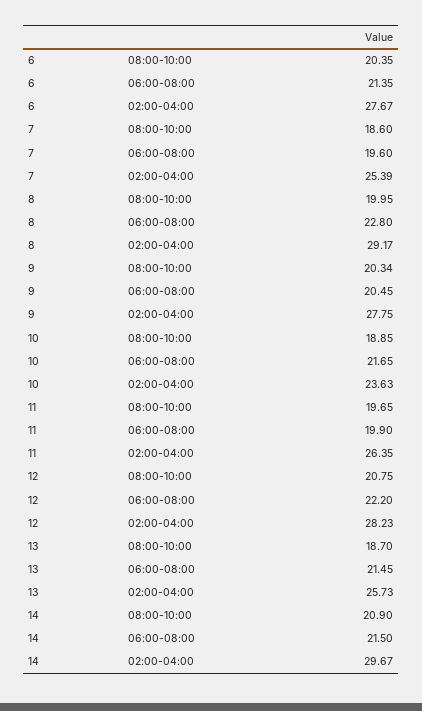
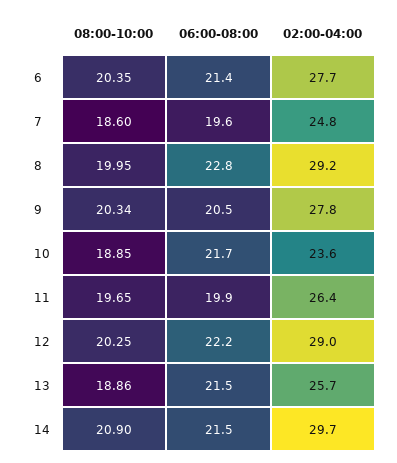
  {
    "6": {
      "08:00-10:00": 20.35,
      "06:00-08:00": 21.35,
      "02:00-04:00": 27.67
    },
    "7": {
      "08:00-10:00": 18.6,
      "06:00-08:00": 19.6,
-     "02:00-04:00": 25.39
+     "02:00-04:00": 24.8
    },
    "8": {
      "08:00-10:00": 19.95,
      "06:00-08:00": 22.8,
      "02:00-04:00": 29.17
    },
    "9": {
      "08:00-10:00": 20.34,
      "06:00-08:00": 20.45,
      "02:00-04:00": 27.75
    },
    "10": {
      "08:00-10:00": 18.85,
      "06:00-08:00": 21.65,
      "02:00-04:00": 23.63
    },
    "11": {
      "08:00-10:00": 19.65,
      "06:00-08:00": 19.9,
      "02:00-04:00": 26.35
    },
    "12": {
-     "08:00-10:00": 20.75,
+     "08:00-10:00": 20.25,
      "06:00-08:00": 22.2,
-     "02:00-04:00": 28.23
+     "02:00-04:00": 29
    },
    "13": {
-     "08:00-10:00": 18.7,
+     "08:00-10:00": 18.86,
      "06:00-08:00": 21.45,
      "02:00-04:00": 25.73
    },
    "14": {
      "08:00-10:00": 20.9,
      "06:00-08:00": 21.5,
      "02:00-04:00": 29.67
    }
  }

